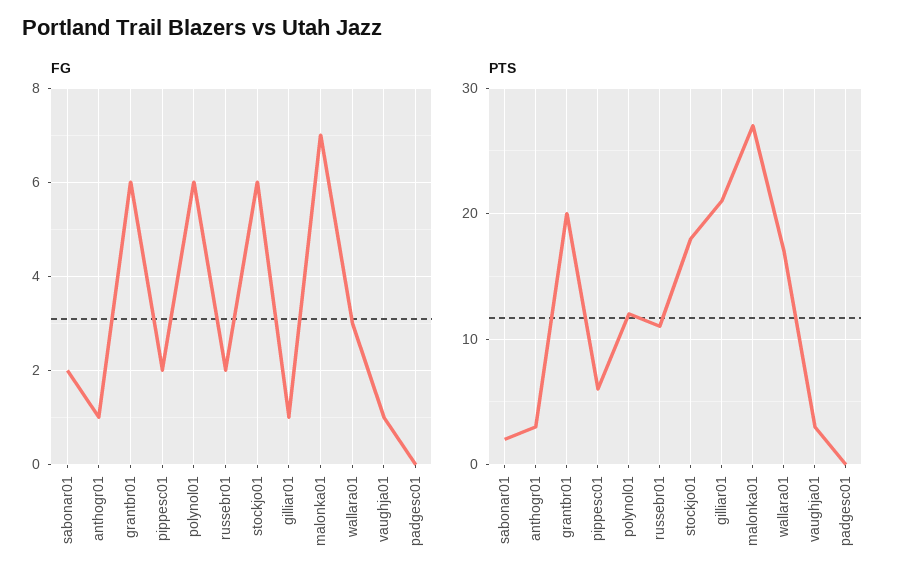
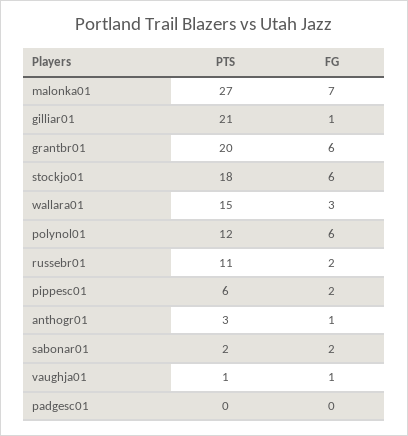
  {
    "FG": {
      "sabonar01": 2,
      "anthogr01": 1,
      "grantbr01": 6,
      "pippesc01": 2,
      "polynol01": 6,
      "russebr01": 2,
      "stockjo01": 6,
      "gilliar01": 1,
      "malonka01": 7,
      "wallara01": 3,
      "vaughja01": 1,
      "padgesc01": 0
    },
    "PTS": {
      "sabonar01": 2,
      "anthogr01": 3,
      "grantbr01": 20,
      "pippesc01": 6,
      "polynol01": 12,
      "russebr01": 11,
      "stockjo01": 18,
      "gilliar01": 21,
      "malonka01": 27,
-     "wallara01": 17,
+     "wallara01": 15,
-     "vaughja01": 3,
+     "vaughja01": 1,
      "padgesc01": 0
    }
  }

